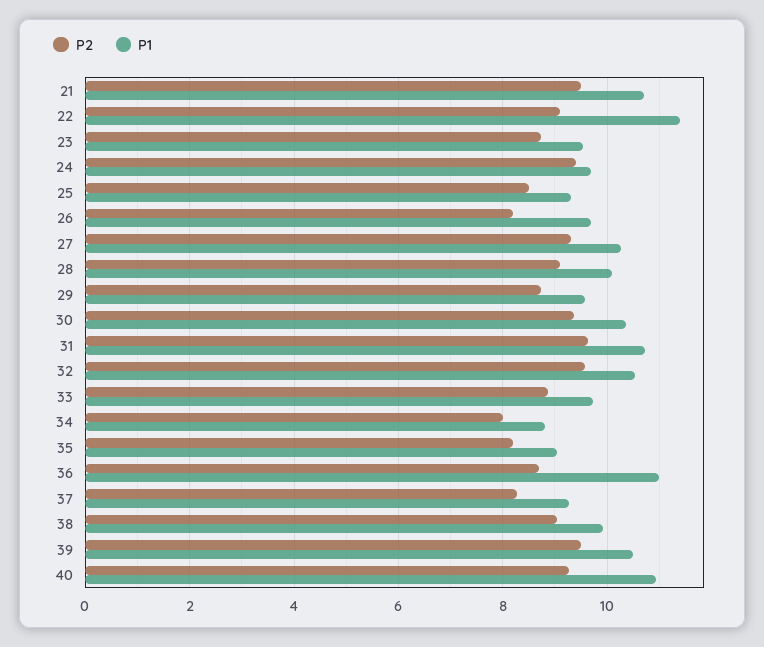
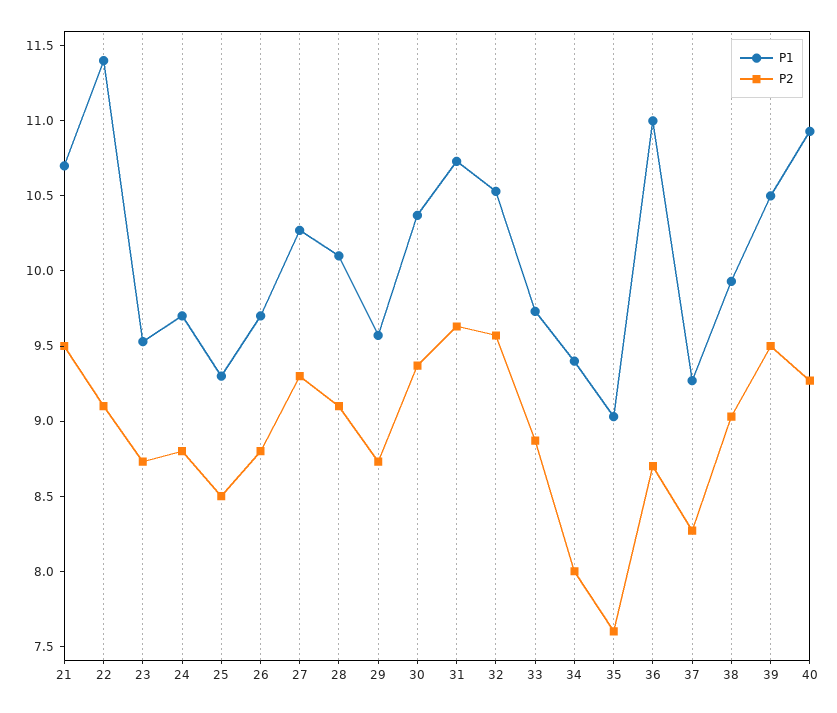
  {
    "P2": {
      "21": 9.5,
      "22": 9.1,
      "23": 8.7,
-     "24": 9.4,
+     "24": 8.8,
      "25": 8.5,
-     "26": 8.2,
+     "26": 8.8,
      "27": 9.3,
      "28": 9.1,
      "29": 8.7,
      "30": 9.4,
      "31": 9.6,
      "32": 9.6,
      "33": 8.9,
      "34": 8,
-     "35": 8.2,
+     "35": 7.6,
      "36": 8.7,
      "37": 8.3,
      "38": 9,
      "39": 9.5,
      "40": 9.3
    },
    "P1": {
      "21": 10.7,
      "22": 11.4,
      "23": 9.5,
      "24": 9.7,
      "25": 9.3,
      "26": 9.7,
      "27": 10.3,
      "28": 10.1,
      "29": 9.6,
      "30": 10.4,
      "31": 10.7,
      "32": 10.5,
      "33": 9.7,
-     "34": 8.8,
+     "34": 9.4,
      "35": 9,
      "36": 11,
      "37": 9.3,
      "38": 9.9,
      "39": 10.5,
      "40": 10.9
    }
  }

